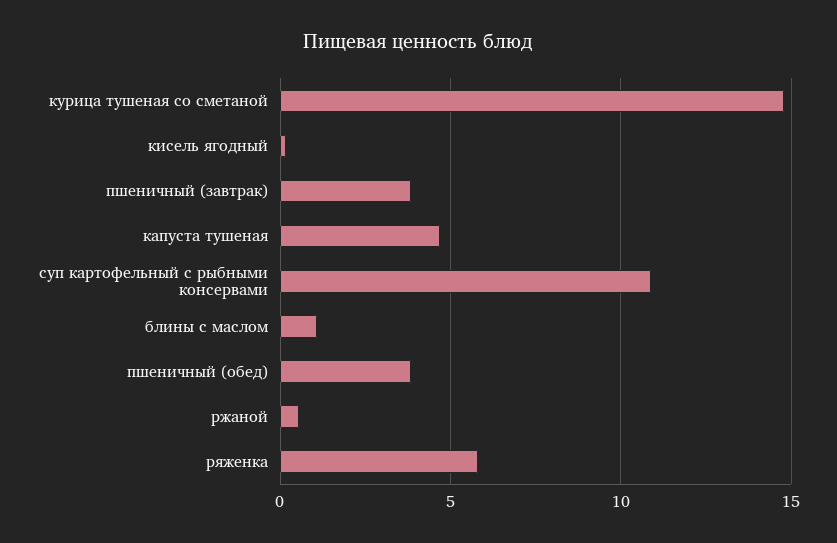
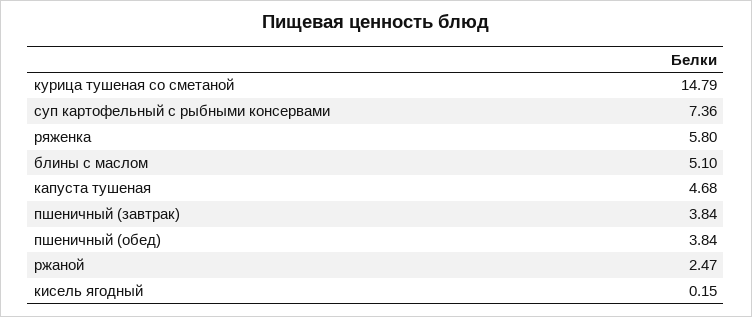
  {
    "курица тушеная со сметаной": 14.79,
    "кисель ягодный": 0.15,
    "пшеничный (завтрак)": 3.84,
    "капуста тушеная": 4.68,
-   "суп картофельный с рыбными консервами": 11,
+   "суп картофельный с рыбными консервами": 7.36,
-   "блины с маслом": 1,
+   "блины с маслом": 5.1,
    "пшеничный (обед)": 3.84,
-   "ржаной": 0.5,
+   "ржаной": 2.47,
    "ряженка": 5.8
  }

